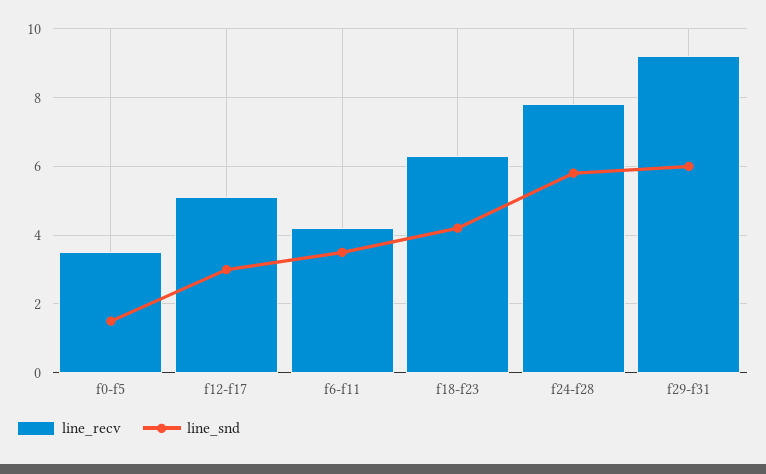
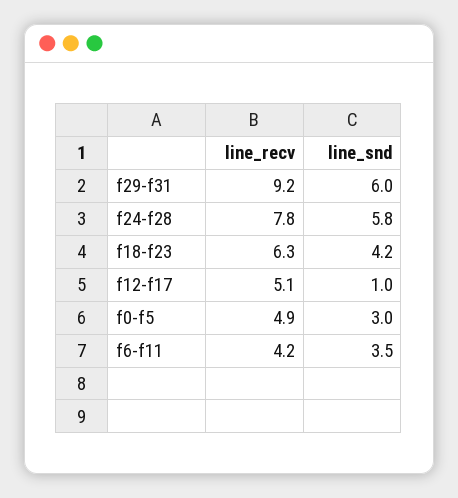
  {
    "line_recv": {
-     "f0-f5": 3.5,
+     "f0-f5": 4.9,
      "f12-f17": 5.1,
      "f6-f11": 4.2,
      "f18-f23": 6.3,
      "f24-f28": 7.8,
      "f29-f31": 9.2
    },
    "line_snd": {
-     "f0-f5": 1.5,
+     "f0-f5": 3,
-     "f12-f17": 3,
+     "f12-f17": 1,
      "f6-f11": 3.5,
      "f18-f23": 4.2,
      "f24-f28": 5.8,
      "f29-f31": 6
    }
  }

